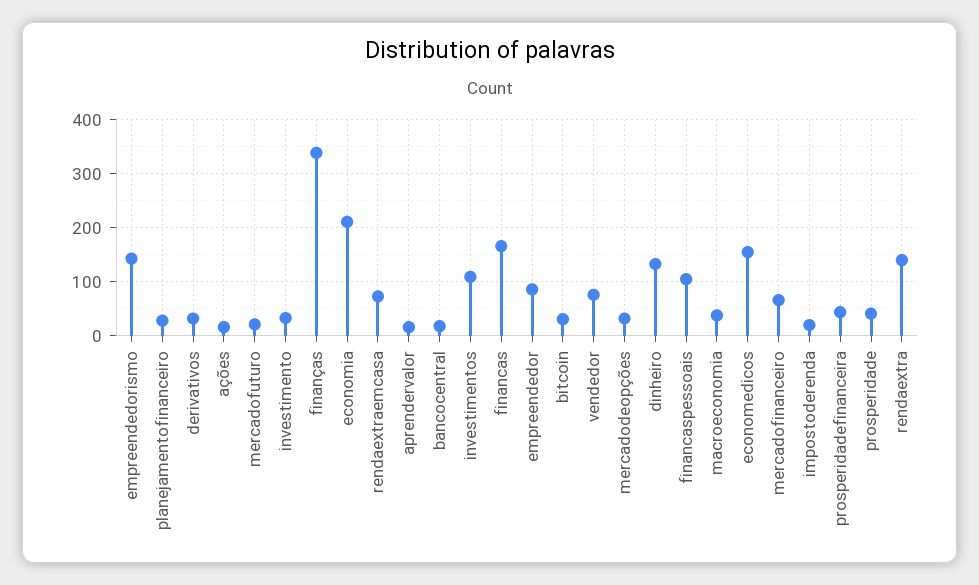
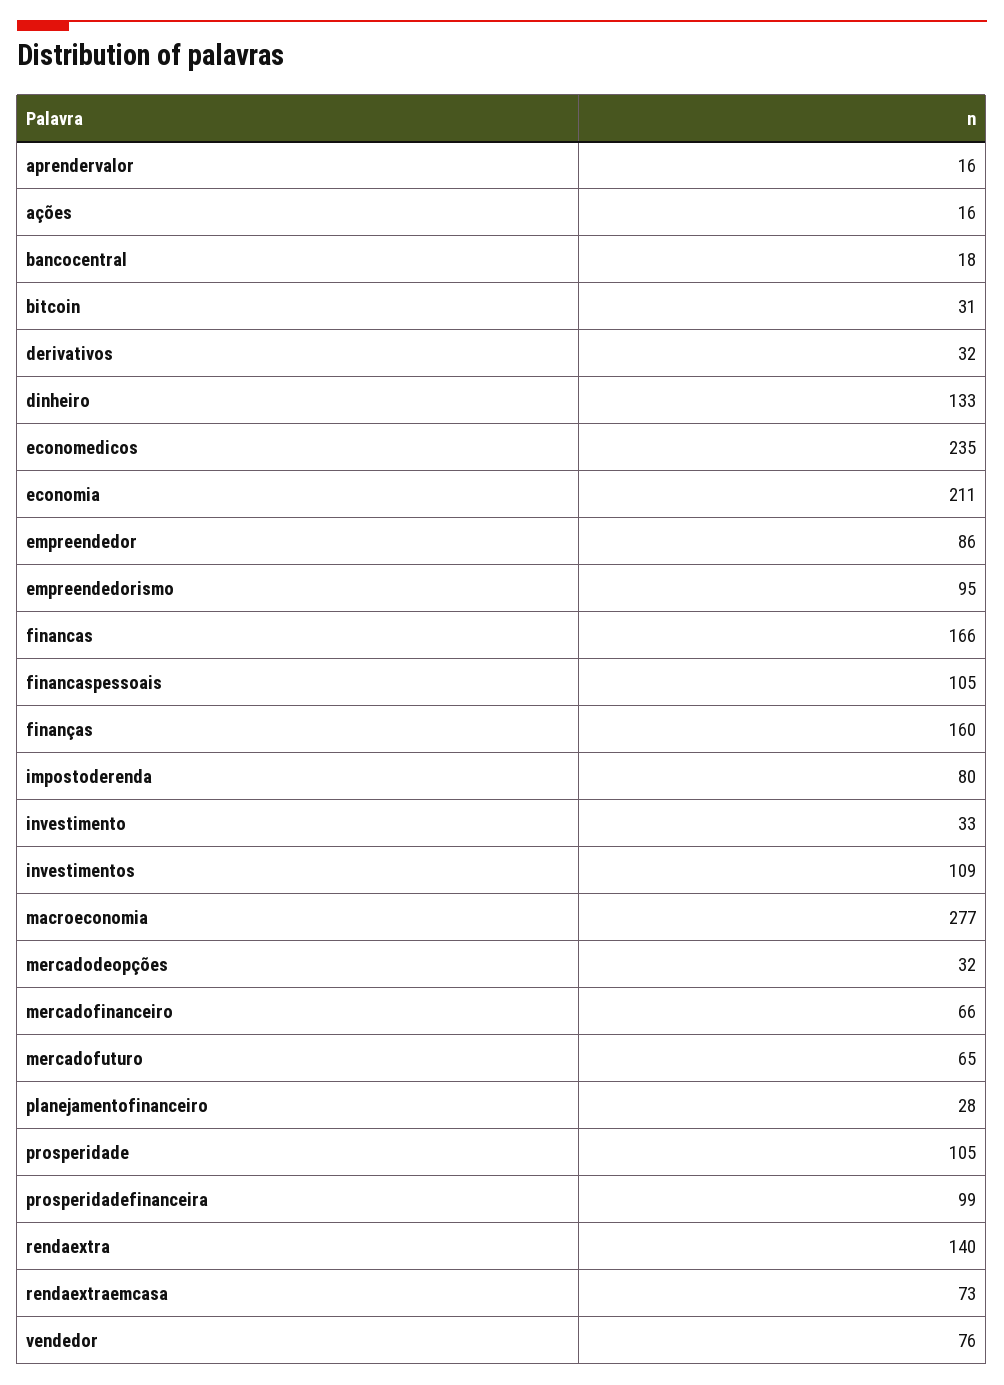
  {
-   "empreendedorismo": 140,
+   "empreendedorismo": 95,
    "planejamentofinanceiro": 28,
    "derivativos": 32,
    "ações": 16,
-   "mercadofuturo": 20,
+   "mercadofuturo": 65,
    "investimento": 33,
-   "finanças": 340,
+   "finanças": 160,
    "economia": 211,
    "rendaextraemcasa": 73,
    "aprendervalor": 16,
    "bancocentral": 18,
    "investimentos": 109,
    "financas": 166,
    "empreendedor": 86,
    "bitcoin": 31,
    "vendedor": 76,
    "mercadodeopções": 32,
    "dinheiro": 133,
    "financaspessoais": 105,
-   "macroeconomia": 40,
+   "macroeconomia": 277,
-   "economedicos": 160,
+   "economedicos": 235,
    "mercadofinanceiro": 66,
-   "impostoderenda": 20,
+   "impostoderenda": 80,
-   "prosperidadefinanceira": 40,
+   "prosperidadefinanceira": 99,
-   "prosperidade": 40,
+   "prosperidade": 105,
    "rendaextra": 140
  }

